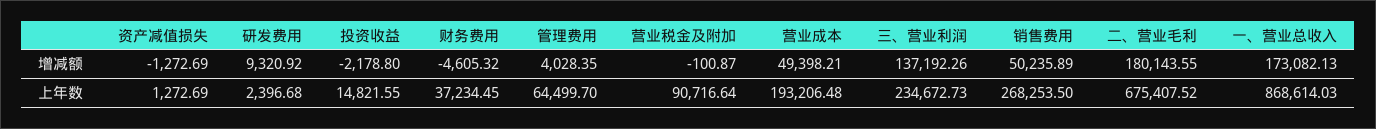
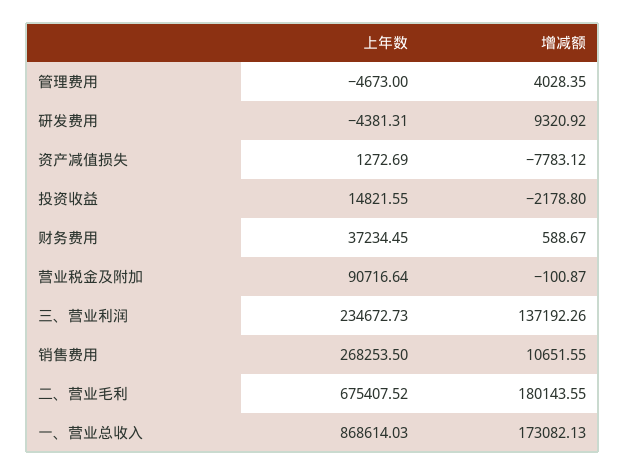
  {
    "资产减值损失": {
-     "增减额": -1272.69,
+     "增减额": -7783.12,
      "上年数": 1272.69
    },
    "研发费用": {
      "增减额": 9320.92,
-     "上年数": 2396.68
+     "上年数": -4381.31
    },
    "投资收益": {
      "增减额": -2178.8,
      "上年数": 14821.55
    },
    "财务费用": {
-     "增减额": -4605.32,
+     "增减额": 588.67,
      "上年数": 37234.45
    },
    "管理费用": {
      "增减额": 4028.35,
-     "上年数": 64499.7
+     "上年数": -4673
    },
    "营业税金及附加": {
      "增减额": -100.87,
      "上年数": 90716.64
    },
-   "营业成本": {
-     "增减额": 49398.21,
-     "上年数": 193206.48
-   },
    "三、营业利润": {
      "增减额": 137192.26,
      "上年数": 234672.73
    },
    "销售费用": {
-     "增减额": 50235.89,
+     "增减额": 10651.55,
      "上年数": 268253.5
    },
    "二、营业毛利": {
      "增减额": 180143.55,
      "上年数": 675407.52
    },
    "一、营业总收入": {
      "增减额": 173082.13,
      "上年数": 868614.03
    }
  }

